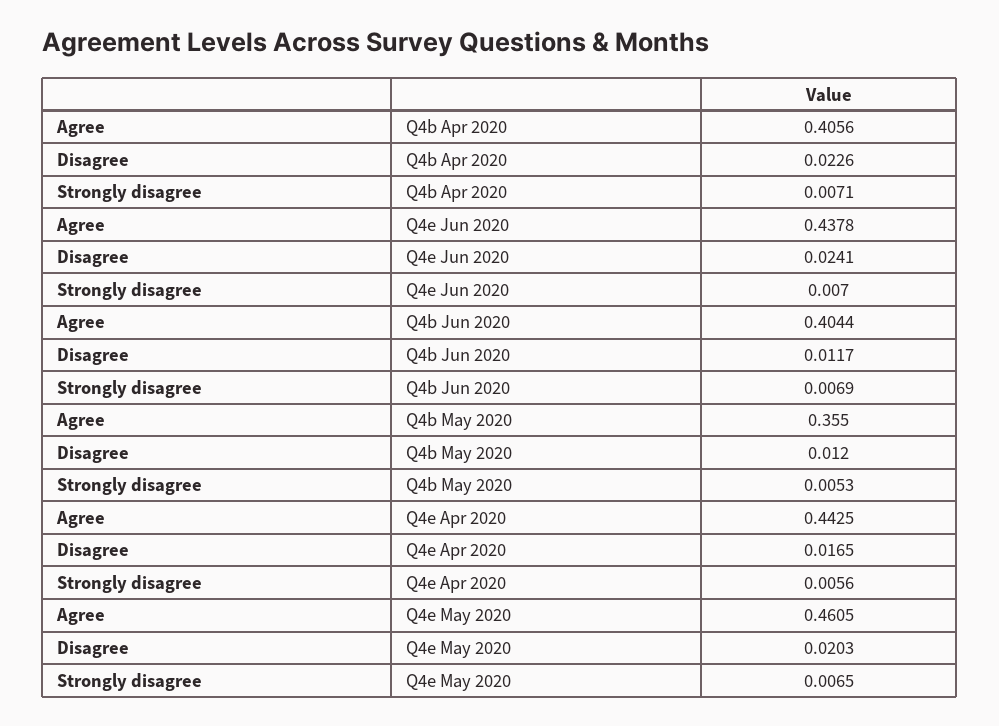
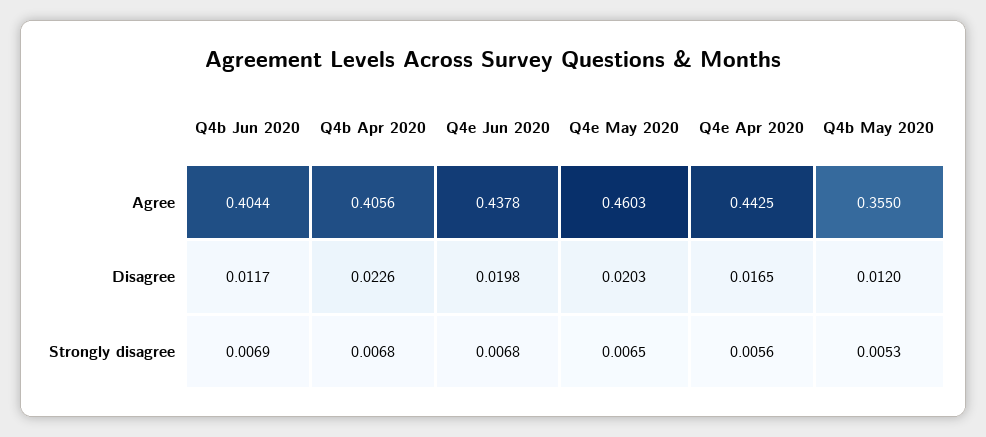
  {
    "Agree": {
      "Q4b Apr 2020": 0.4056,
      "Q4e Jun 2020": 0.4378,
      "Q4b Jun 2020": 0.4044,
      "Q4b May 2020": 0.355,
      "Q4e Apr 2020": 0.4425,
-     "Q4e May 2020": 0.4605
+     "Q4e May 2020": 0.4603
    },
    "Disagree": {
      "Q4b Apr 2020": 0.0226,
-     "Q4e Jun 2020": 0.0241,
+     "Q4e Jun 2020": 0.0198,
      "Q4b Jun 2020": 0.0117,
      "Q4b May 2020": 0.012,
      "Q4e Apr 2020": 0.0165,
      "Q4e May 2020": 0.0203
    },
    "Strongly disagree": {
-     "Q4b Apr 2020": 0.0071,
+     "Q4b Apr 2020": 0.0068,
-     "Q4e Jun 2020": 0.007,
+     "Q4e Jun 2020": 0.0068,
      "Q4b Jun 2020": 0.0069,
      "Q4b May 2020": 0.0053,
      "Q4e Apr 2020": 0.0056,
      "Q4e May 2020": 0.0065
    }
  }

